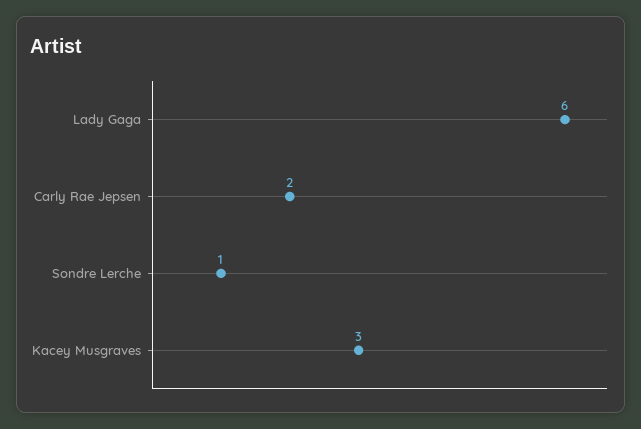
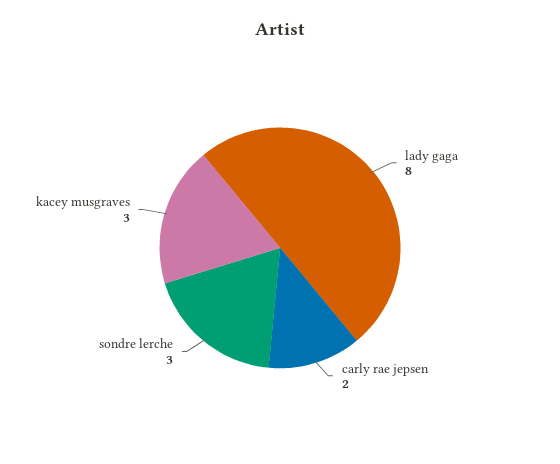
  {
-   "Lady Gaga": 6,
+   "Lady Gaga": 8,
    "Carly Rae Jepsen": 2,
-   "Sondre Lerche": 1,
+   "Sondre Lerche": 3,
    "Kacey Musgraves": 3
  }

